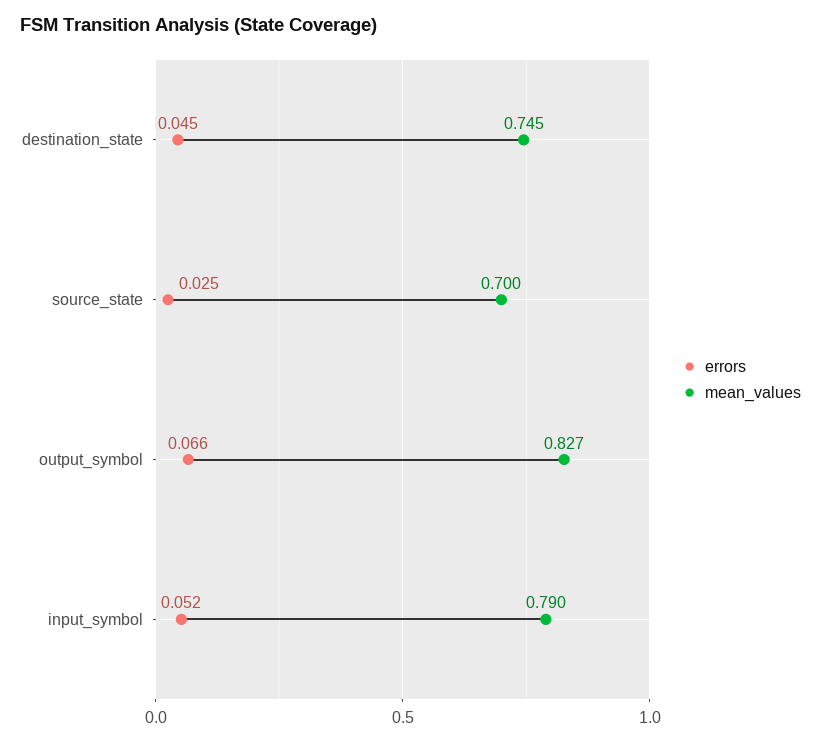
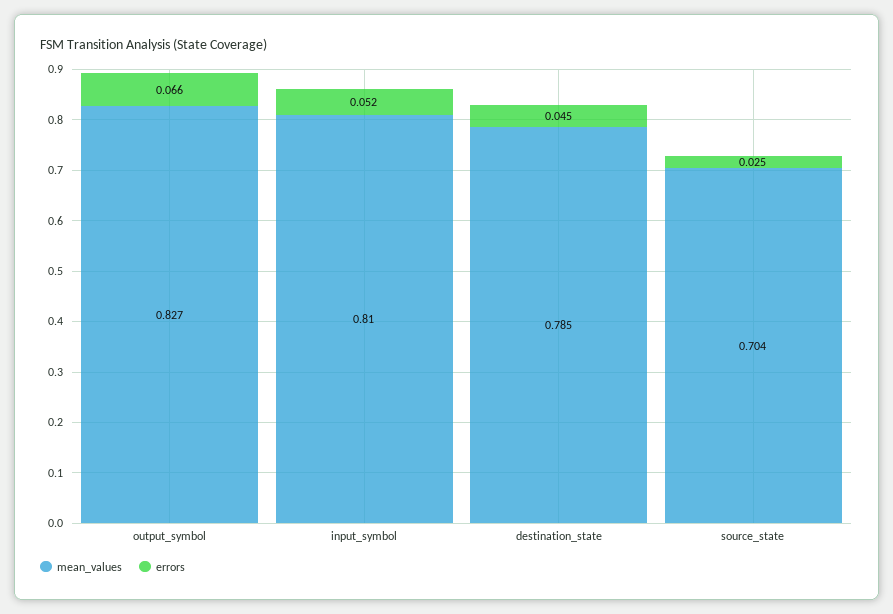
  {
    "errors": {
      "destination_state": 0.045,
      "source_state": 0.025,
      "output_symbol": 0.066,
      "input_symbol": 0.052
    },
    "mean_values": {
-     "destination_state": 0.745,
+     "destination_state": 0.785,
-     "source_state": 0.7,
+     "source_state": 0.704,
      "output_symbol": 0.827,
-     "input_symbol": 0.79
+     "input_symbol": 0.81
    }
  }

